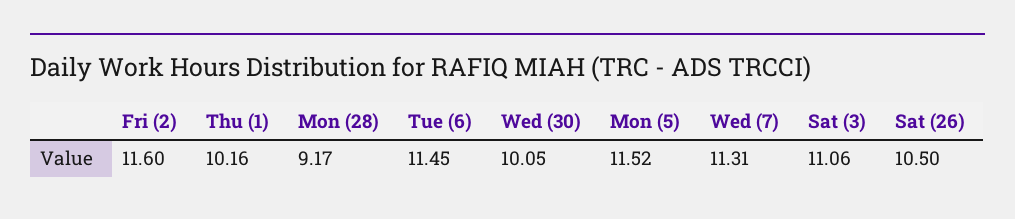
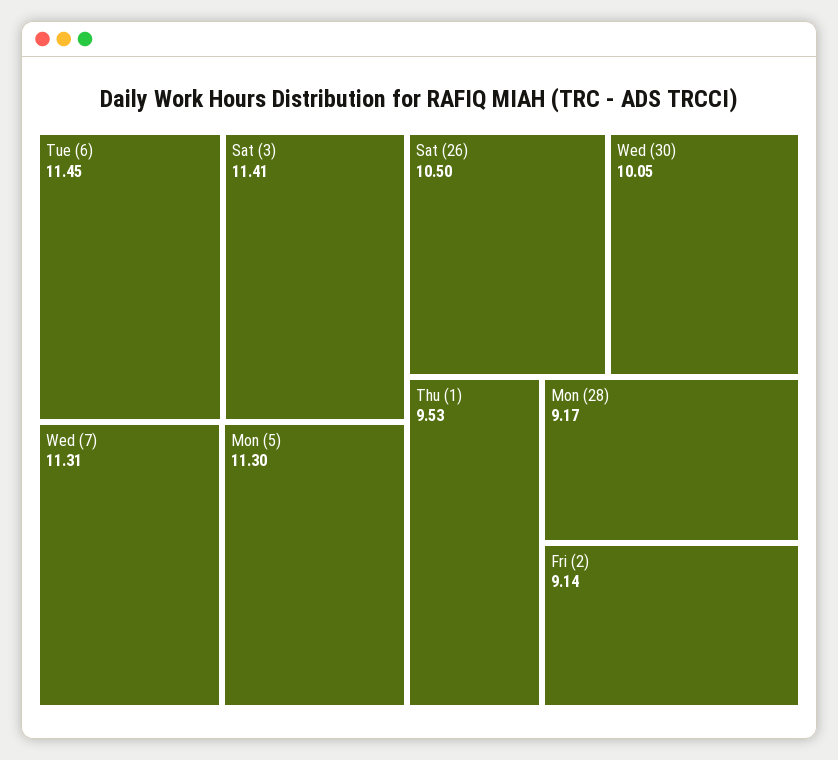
  {
-   "Fri (2)": 11.6,
+   "Fri (2)": 9.14,
-   "Thu (1)": 10.16,
+   "Thu (1)": 9.53,
    "Mon (28)": 9.17,
    "Tue (6)": 11.45,
    "Wed (30)": 10.05,
-   "Mon (5)": 11.52,
+   "Mon (5)": 11.3,
    "Wed (7)": 11.31,
-   "Sat (3)": 11.06,
+   "Sat (3)": 11.41,
    "Sat (26)": 10.5
  }

